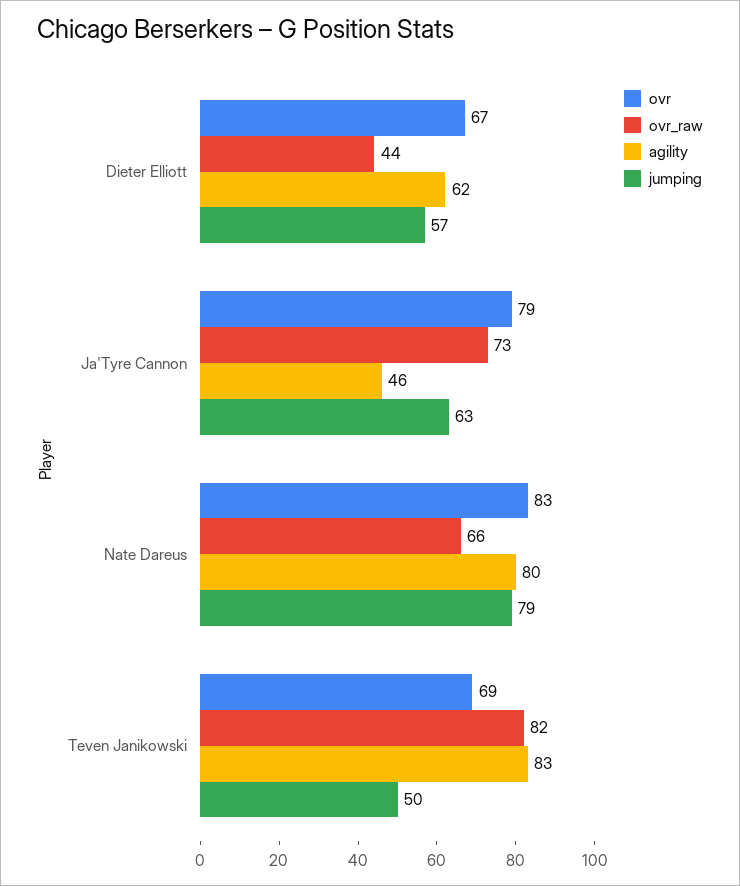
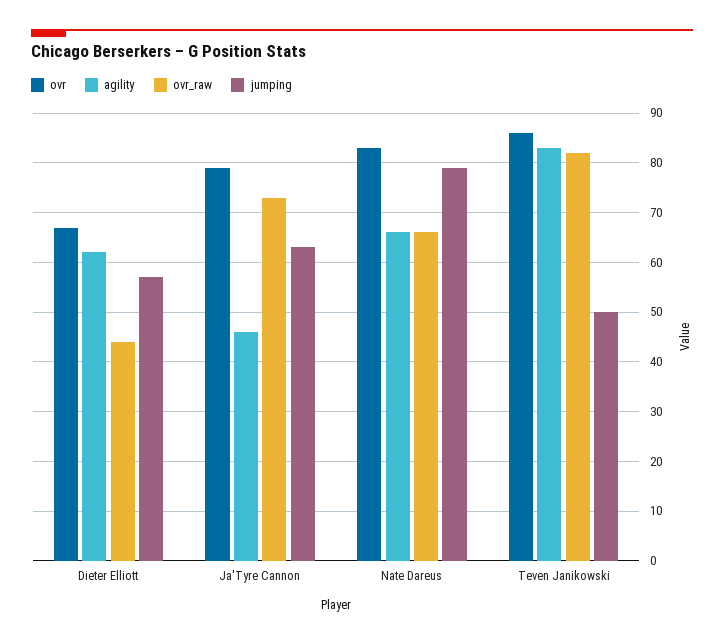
  {
    "ovr": {
      "Dieter Elliott": 67,
      "Ja'Tyre Cannon": 79,
      "Nate Dareus": 83,
-     "Teven Janikowski": 69
+     "Teven Janikowski": 85
    },
    "ovr_raw": {
      "Dieter Elliott": 44,
      "Ja'Tyre Cannon": 73,
      "Nate Dareus": 66,
      "Teven Janikowski": 82
    },
    "agility": {
      "Dieter Elliott": 62,
      "Ja'Tyre Cannon": 46,
-     "Nate Dareus": 80,
+     "Nate Dareus": 65,
      "Teven Janikowski": 83
    },
    "jumping": {
      "Dieter Elliott": 57,
      "Ja'Tyre Cannon": 63,
      "Nate Dareus": 79,
      "Teven Janikowski": 50
    }
  }

